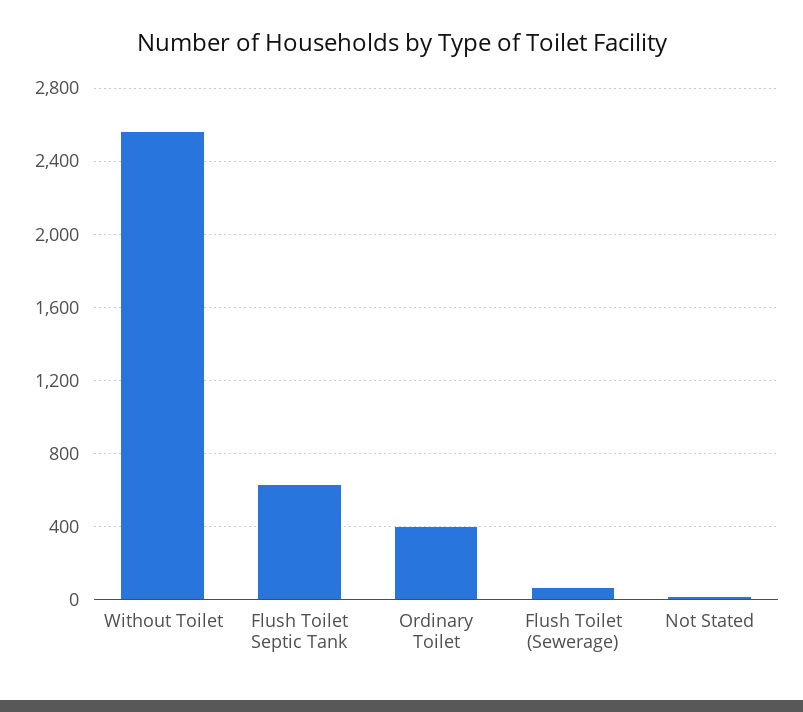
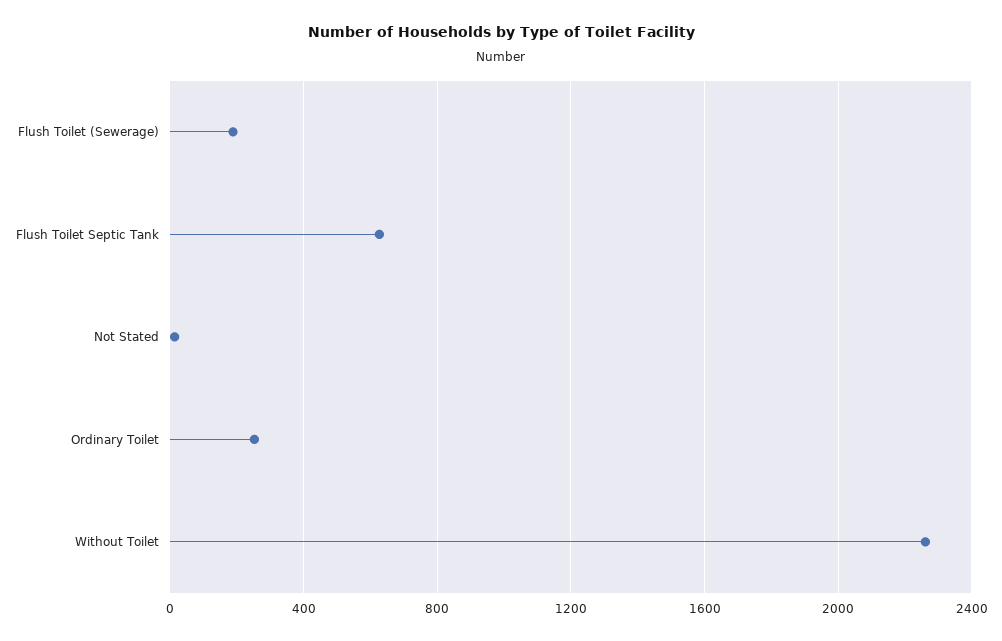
  {
-   "Without Toilet": 2550,
+   "Without Toilet": 2250,
    "Flush Toilet Septic Tank": 650,
-   "Ordinary Toilet": 400,
+   "Ordinary Toilet": 250,
-   "Flush Toilet (Sewerage)": 50,
+   "Flush Toilet (Sewerage)": 200,
    "Not Stated": 0
  }

